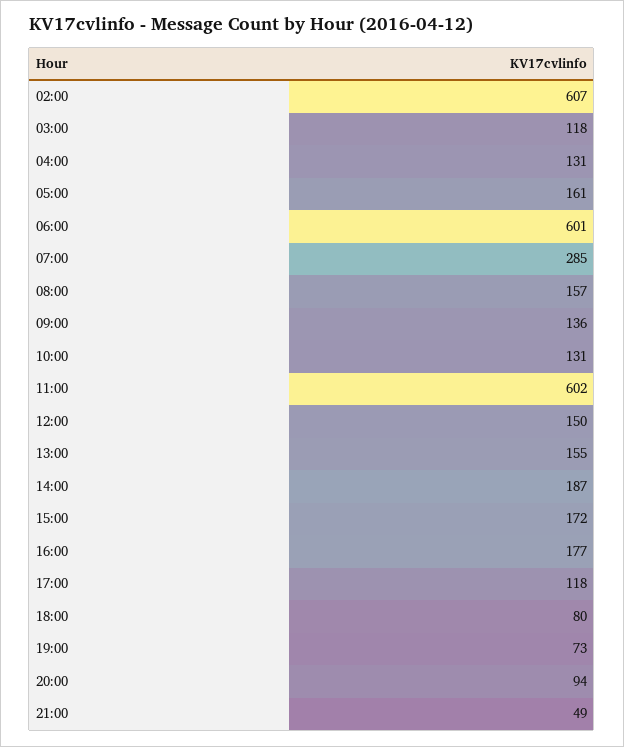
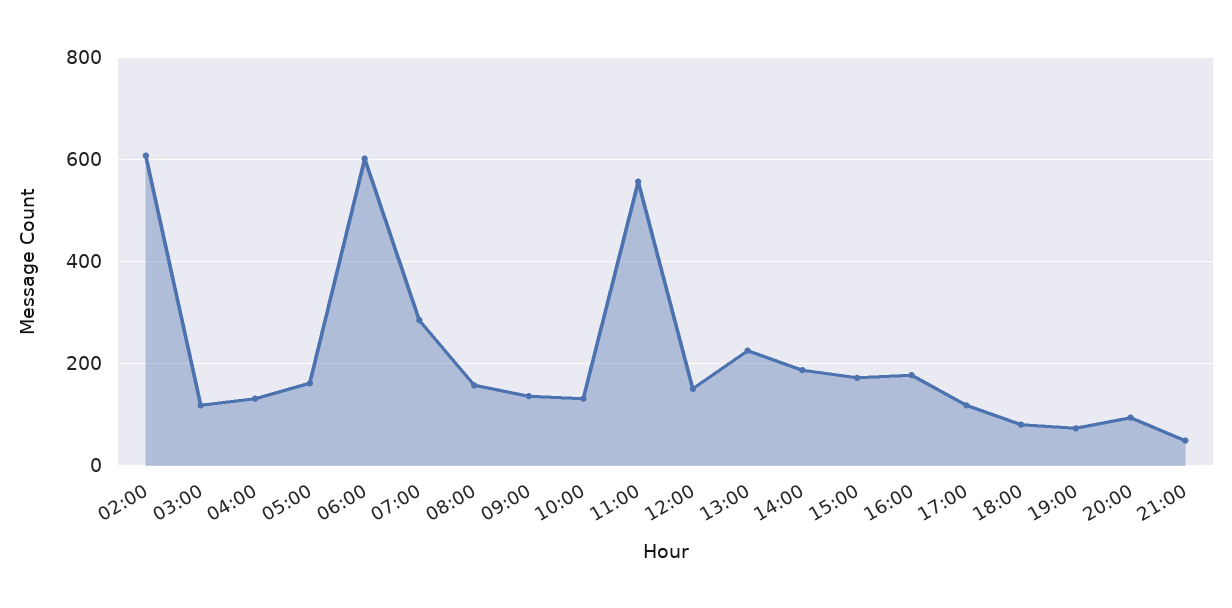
  {
    "02:00": 607,
    "03:00": 118,
    "04:00": 131,
    "05:00": 161,
    "06:00": 601,
    "07:00": 285,
    "08:00": 157,
    "09:00": 136,
    "10:00": 131,
-   "11:00": 602,
+   "11:00": 560,
    "12:00": 150,
-   "13:00": 155,
+   "13:00": 220,
    "14:00": 187,
    "15:00": 172,
    "16:00": 177,
    "17:00": 118,
    "18:00": 80,
    "19:00": 73,
    "20:00": 94,
    "21:00": 49
  }

